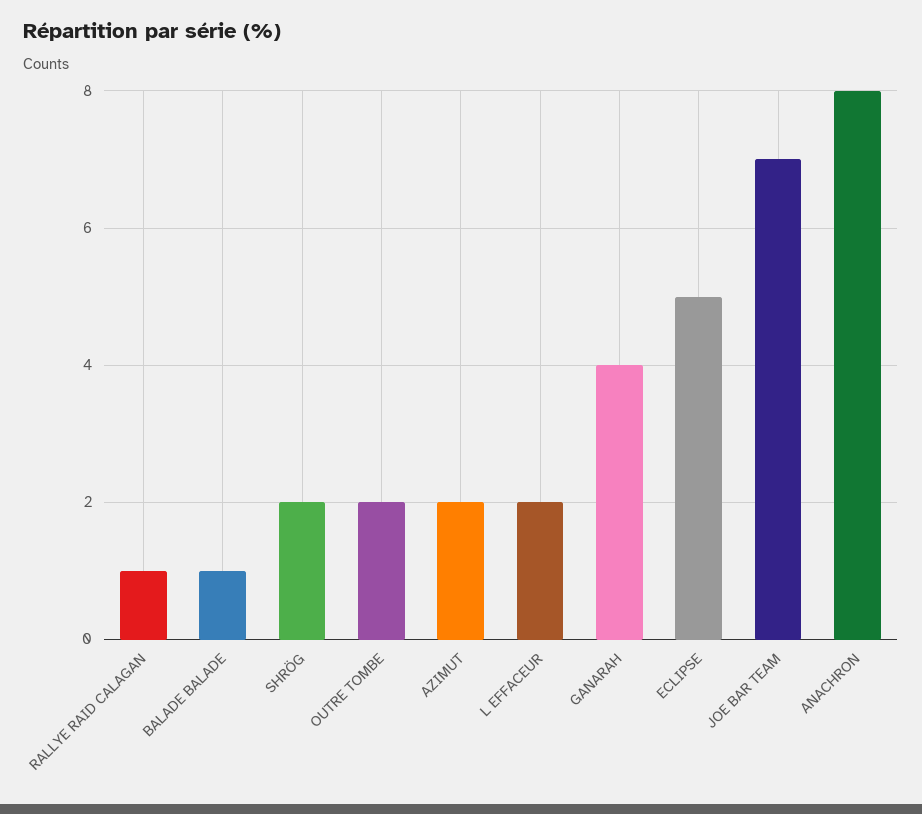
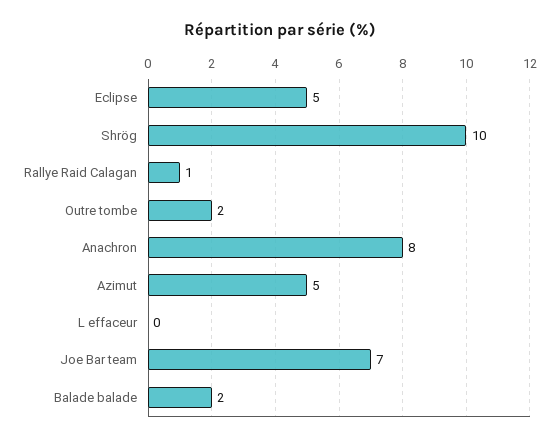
  {
    "RALLYE RAID CALAGAN": 1,
-   "BALADE BALADE": 1,
+   "BALADE BALADE": 2,
-   "SHRÖG": 2,
+   "SHRÖG": 10,
    "OUTRE TOMBE": 2,
-   "AZIMUT": 2,
+   "AZIMUT": 5,
-   "L EFFACEUR": 2,
+   "L EFFACEUR": 0,
-   "GANARAH": 4,
    "ECLIPSE": 5,
    "JOE BAR TEAM": 7,
    "ANACHRON": 8
  }

